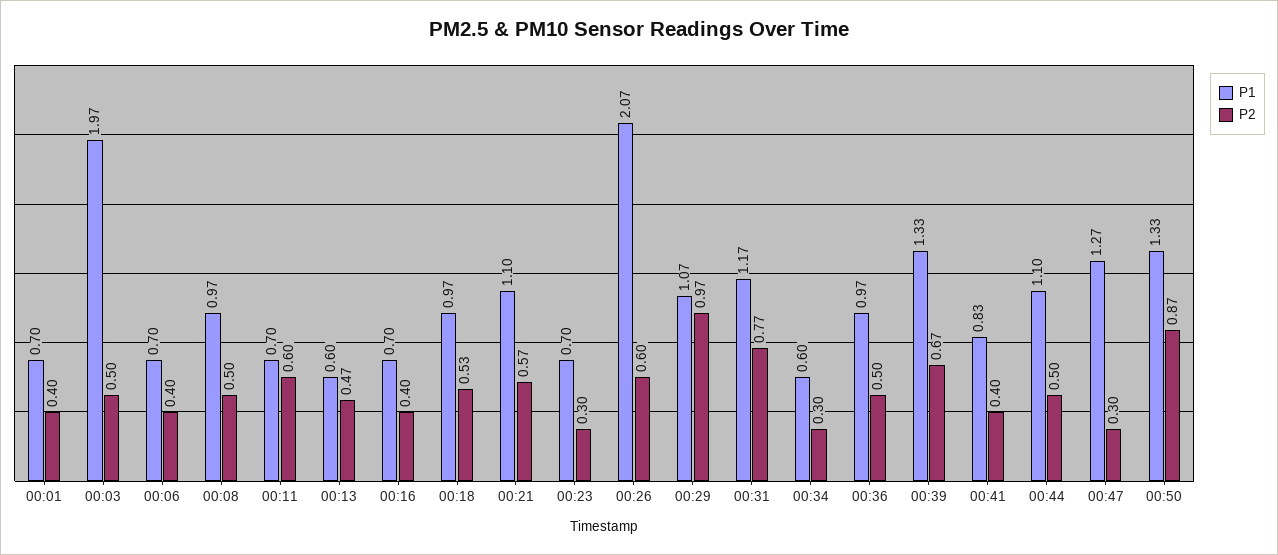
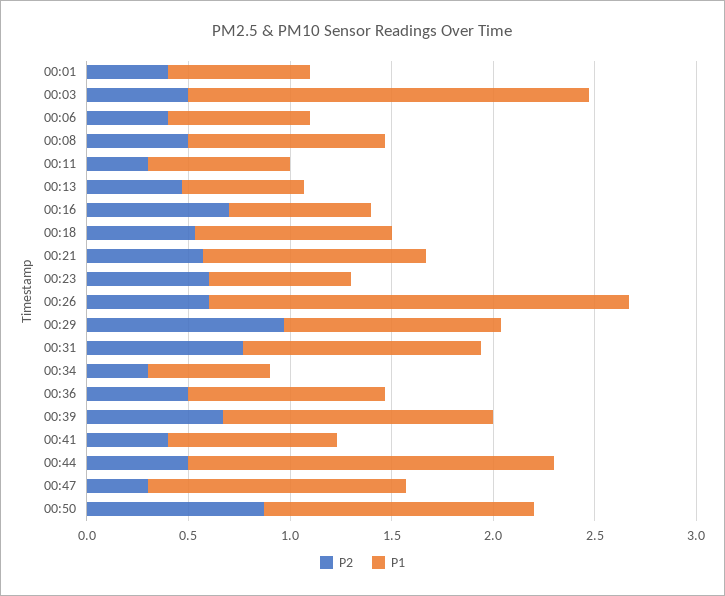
  {
    "P1": {
      "00:01": 0.7,
      "00:03": 1.97,
      "00:06": 0.7,
      "00:08": 0.97,
      "00:11": 0.7,
      "00:13": 0.6,
      "00:16": 0.7,
      "00:18": 0.97,
      "00:21": 1.1,
      "00:23": 0.7,
      "00:26": 2.07,
      "00:29": 1.07,
      "00:31": 1.17,
      "00:34": 0.6,
      "00:36": 0.97,
      "00:39": 1.33,
      "00:41": 0.83,
-     "00:44": 1.1,
+     "00:44": 1.8,
      "00:47": 1.27,
      "00:50": 1.33
    },
    "P2": {
      "00:01": 0.4,
      "00:03": 0.5,
      "00:06": 0.4,
      "00:08": 0.5,
-     "00:11": 0.6,
+     "00:11": 0.3,
      "00:13": 0.47,
-     "00:16": 0.4,
+     "00:16": 0.7,
      "00:18": 0.53,
      "00:21": 0.57,
-     "00:23": 0.3,
+     "00:23": 0.6,
      "00:26": 0.6,
      "00:29": 0.97,
      "00:31": 0.77,
      "00:34": 0.3,
      "00:36": 0.5,
      "00:39": 0.67,
      "00:41": 0.4,
      "00:44": 0.5,
      "00:47": 0.3,
      "00:50": 0.87
    }
  }

